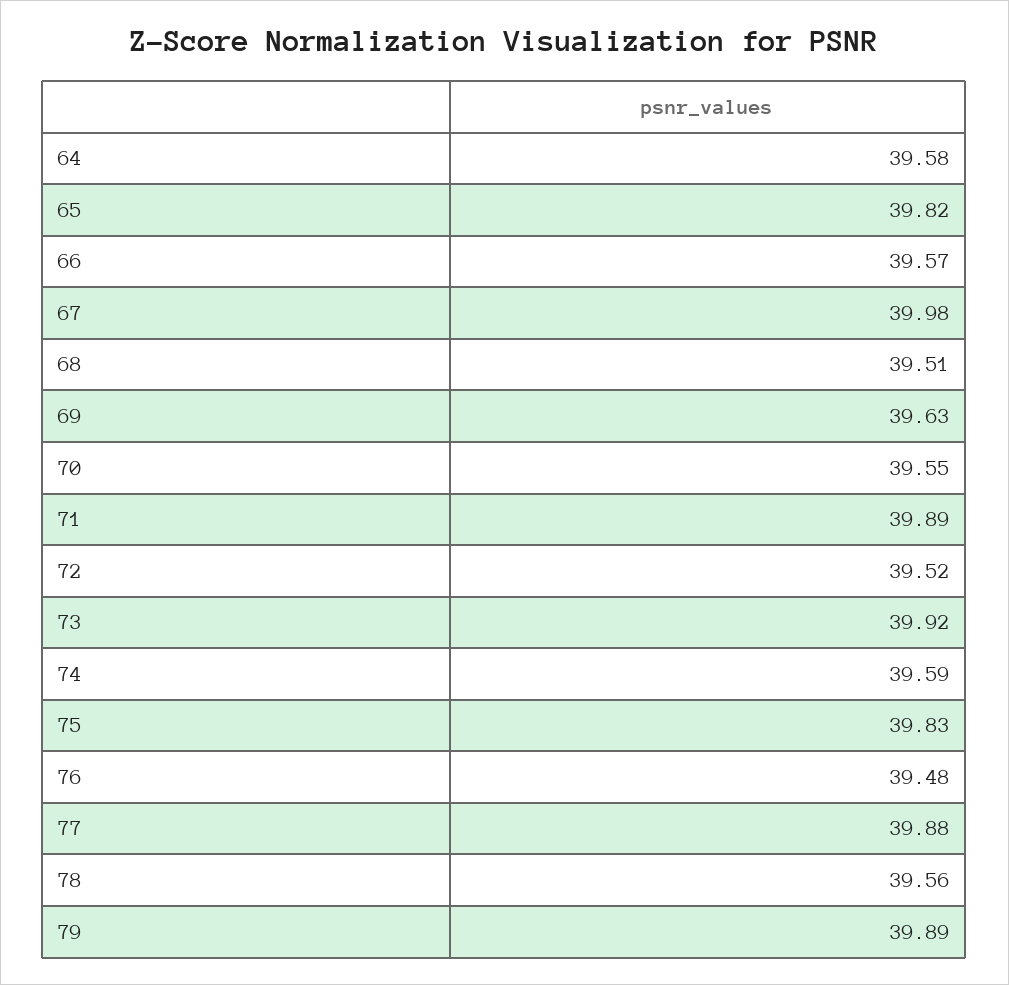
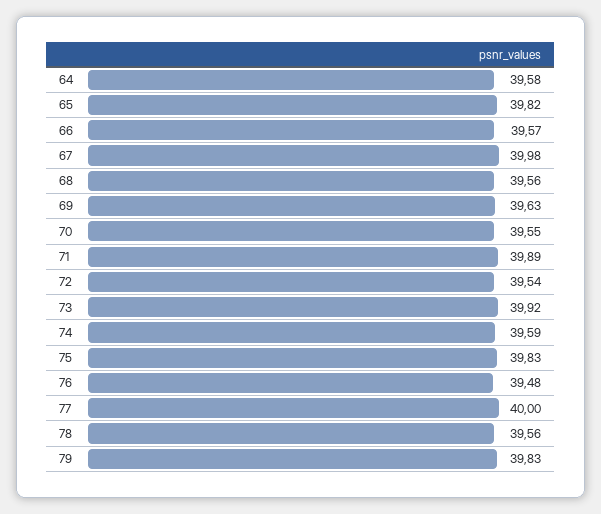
  {
    "64": 39.58,
    "65": 39.82,
    "66": 39.57,
    "67": 39.98,
-   "68": 39.51,
+   "68": 39.56,
    "69": 39.63,
    "70": 39.55,
    "71": 39.89,
-   "72": 39.52,
+   "72": 39.54,
    "73": 39.92,
    "74": 39.59,
    "75": 39.83,
    "76": 39.48,
-   "77": 39.88,
+   "77": 40,
    "78": 39.56,
-   "79": 39.89
+   "79": 39.83
  }

